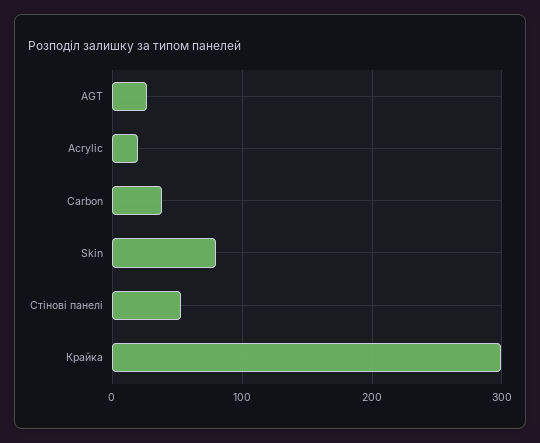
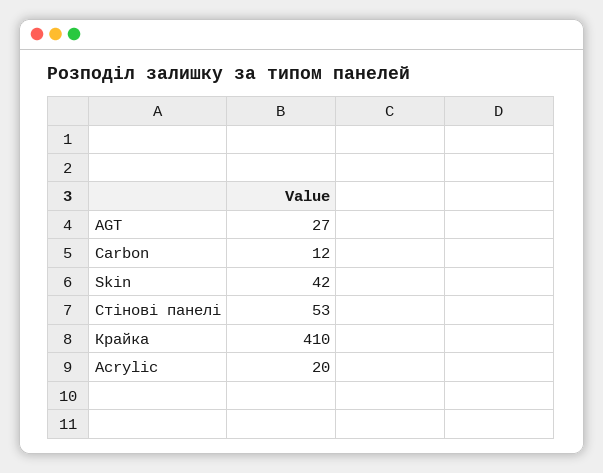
  {
    "AGT": 27,
    "Acrylic": 20,
-   "Carbon": 40,
+   "Carbon": 12,
-   "Skin": 80,
+   "Skin": 42,
    "Стінові панелі": 53,
-   "Крайка": 300
+   "Крайка": 410
  }

